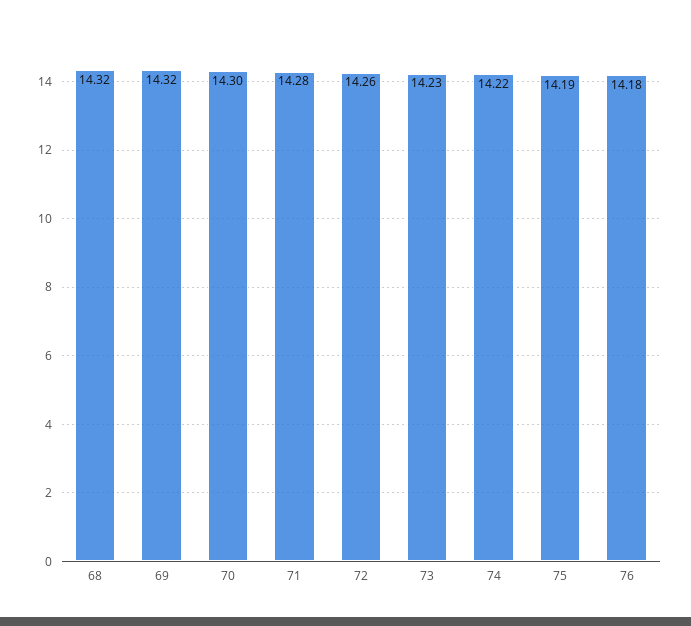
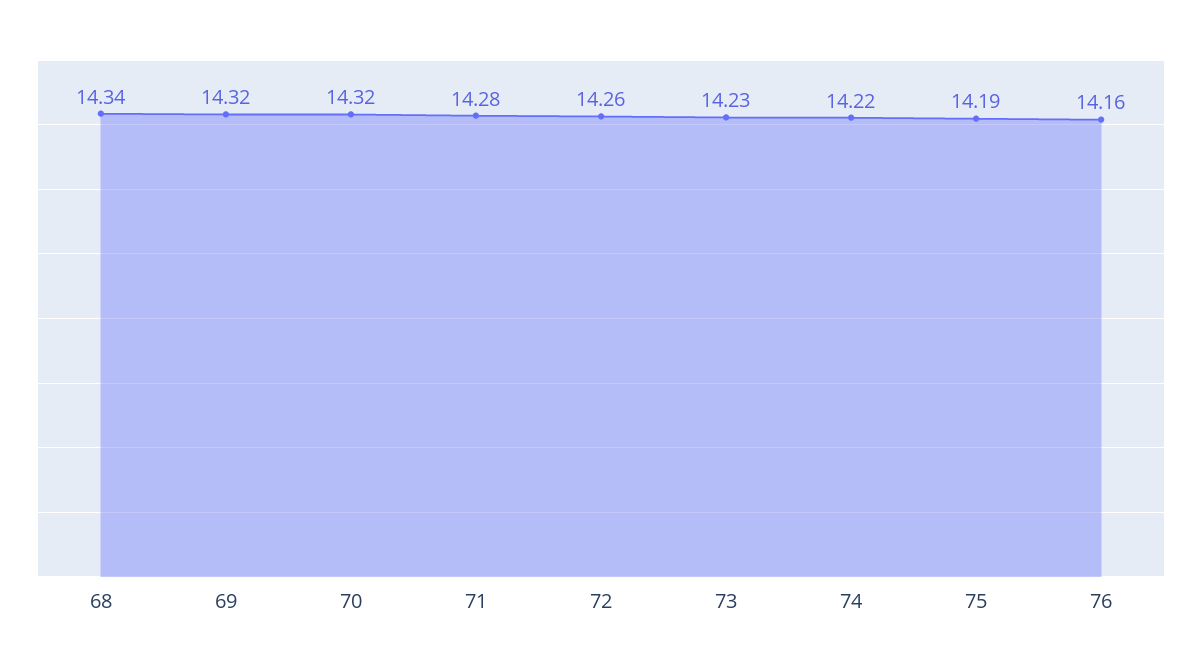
  {
-   "68": 14.32,
+   "68": 14.34,
    "69": 14.32,
-   "70": 14.3,
+   "70": 14.32,
    "71": 14.28,
    "72": 14.26,
    "73": 14.23,
    "74": 14.22,
    "75": 14.19,
-   "76": 14.18
+   "76": 14.16
  }

